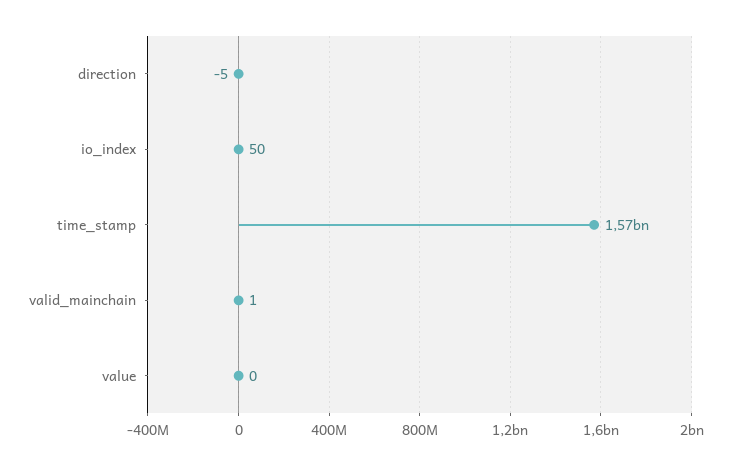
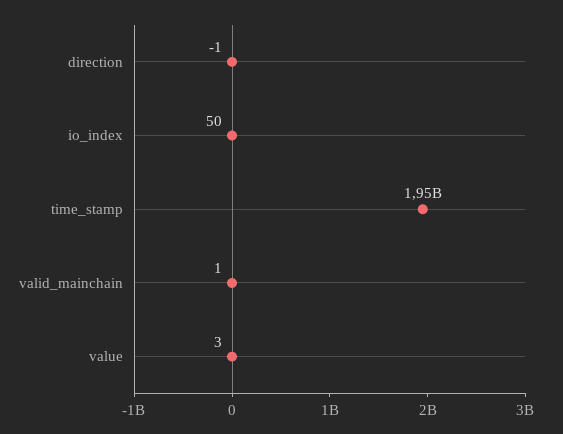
  {
-   "direction": -5,
+   "direction": -1,
    "io_index": 50,
-   "time_stamp": 1570000000,
+   "time_stamp": 1950000000,
    "valid_mainchain": 1,
-   "value": 0
+   "value": 3
  }

